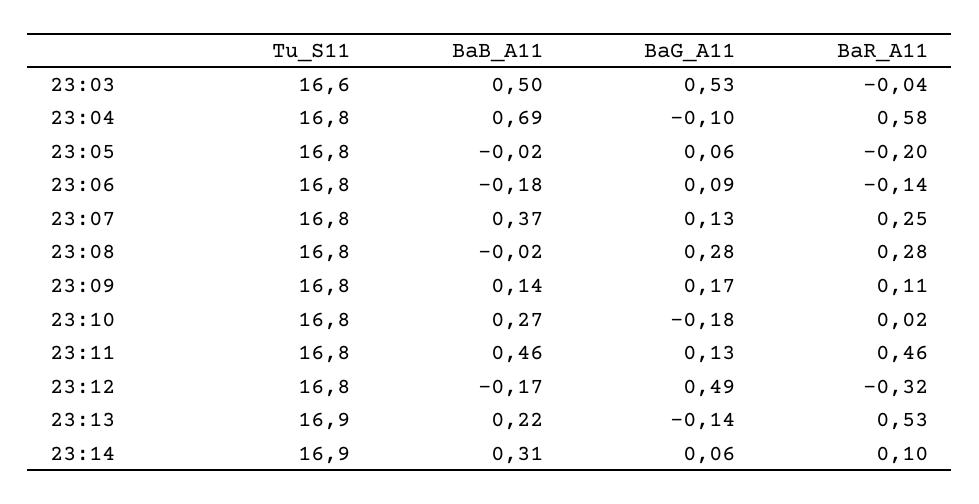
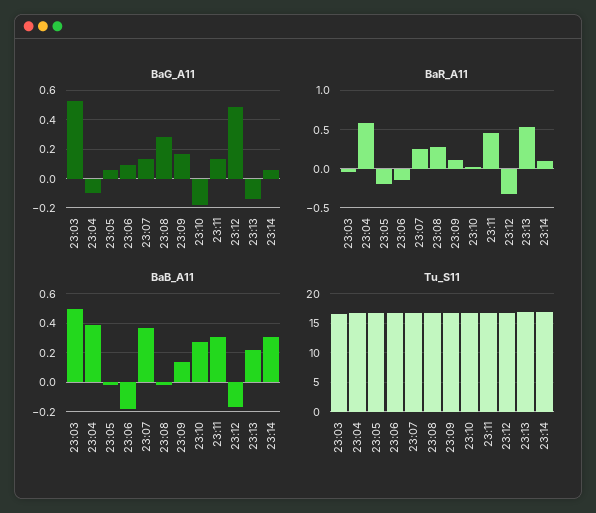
  {
    "Tu_S11": {
      "23:03": 16.6,
      "23:04": 16.8,
      "23:05": 16.8,
      "23:06": 16.8,
      "23:07": 16.8,
      "23:08": 16.8,
      "23:09": 16.8,
      "23:10": 16.8,
      "23:11": 16.8,
      "23:12": 16.8,
      "23:13": 16.9,
      "23:14": 16.9
    },
    "BaB_A11": {
      "23:03": 0.5,
-     "23:04": 0.69,
+     "23:04": 0.4,
      "23:05": -0.02,
      "23:06": -0.18,
      "23:07": 0.37,
      "23:08": -0.02,
      "23:09": 0.14,
      "23:10": 0.27,
-     "23:11": 0.46,
+     "23:11": 0.3,
      "23:12": -0.17,
      "23:13": 0.22,
      "23:14": 0.31
    },
    "BaG_A11": {
      "23:03": 0.53,
      "23:04": -0.1,
      "23:05": 0.06,
      "23:06": 0.09,
      "23:07": 0.13,
      "23:08": 0.28,
      "23:09": 0.17,
      "23:10": -0.18,
      "23:11": 0.13,
      "23:12": 0.49,
      "23:13": -0.14,
      "23:14": 0.06
    },
    "BaR_A11": {
      "23:03": -0.04,
      "23:04": 0.58,
      "23:05": -0.2,
      "23:06": -0.14,
      "23:07": 0.25,
      "23:08": 0.28,
      "23:09": 0.11,
      "23:10": 0.02,
      "23:11": 0.46,
      "23:12": -0.32,
      "23:13": 0.53,
      "23:14": 0.1
    }
  }

